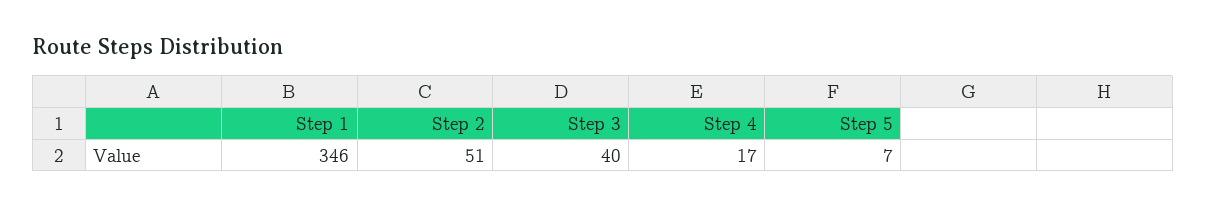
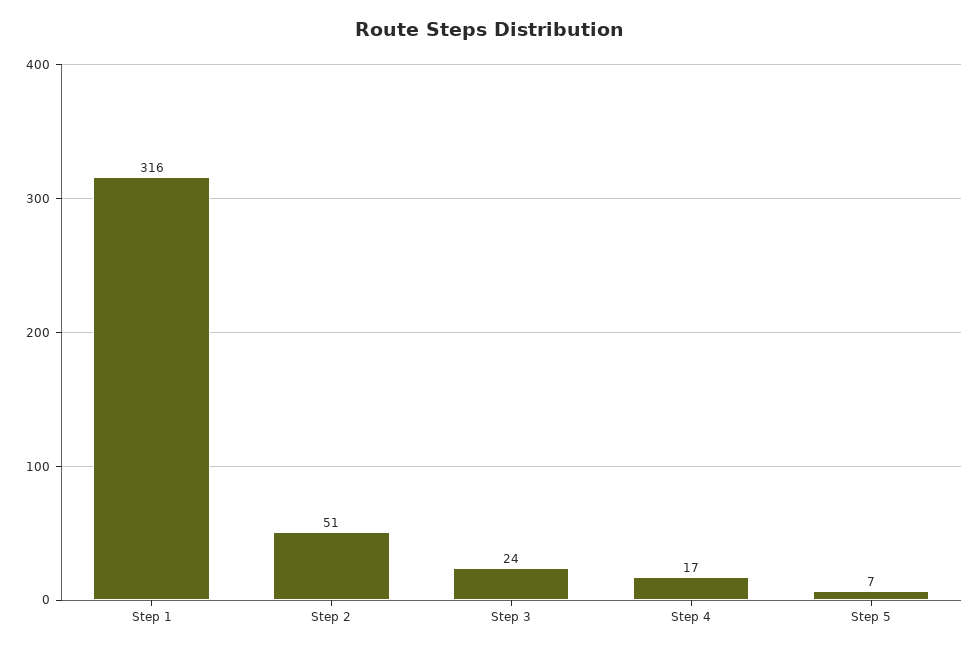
  {
-   "Step 1": 346,
+   "Step 1": 316,
    "Step 2": 51,
-   "Step 3": 40,
+   "Step 3": 24,
    "Step 4": 17,
    "Step 5": 7
  }

